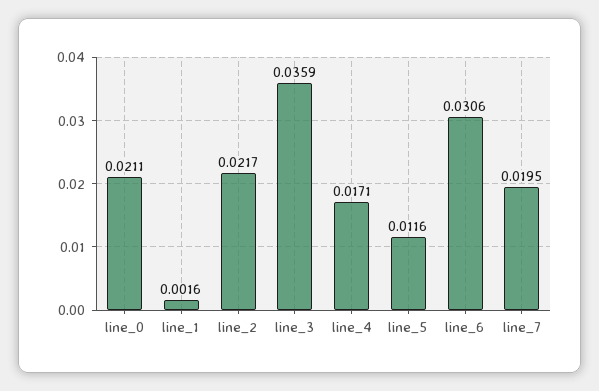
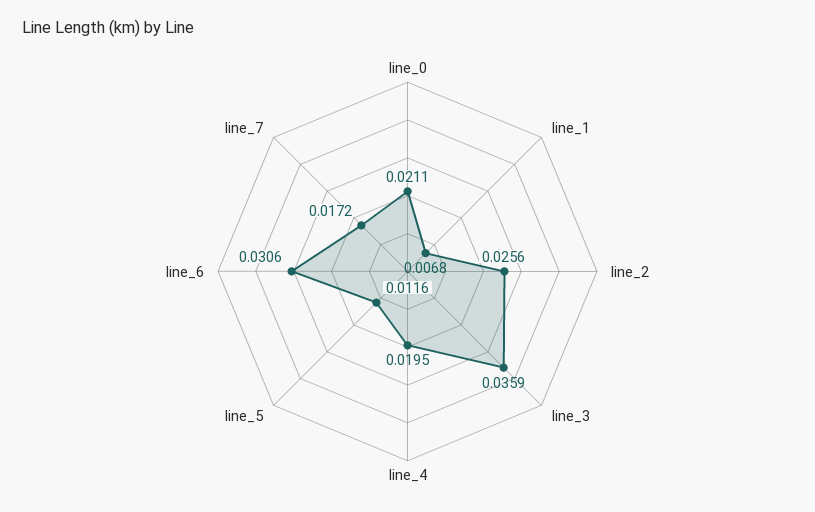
  {
    "line_0": 0.0211,
-   "line_1": 0.0016,
+   "line_1": 0.0068,
-   "line_2": 0.0217,
+   "line_2": 0.0256,
    "line_3": 0.0359,
-   "line_4": 0.0171,
+   "line_4": 0.0195,
    "line_5": 0.0116,
    "line_6": 0.0306,
-   "line_7": 0.0195
+   "line_7": 0.0172
  }

